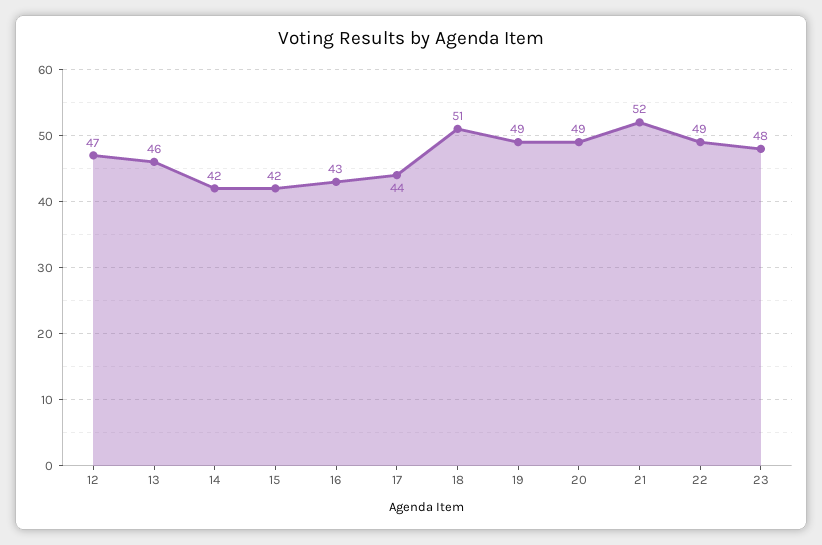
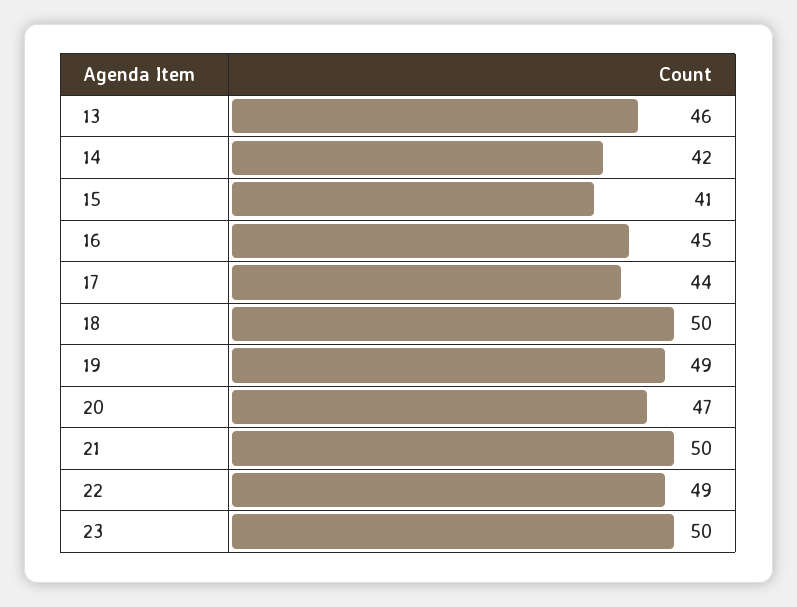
  {
-   "12": 47,
    "13": 46,
    "14": 42,
-   "15": 42,
+   "15": 41,
-   "16": 43,
+   "16": 45,
    "17": 44,
-   "18": 51,
+   "18": 50,
    "19": 49,
-   "20": 49,
+   "20": 47,
-   "21": 52,
+   "21": 50,
    "22": 49,
-   "23": 48
+   "23": 50
  }

